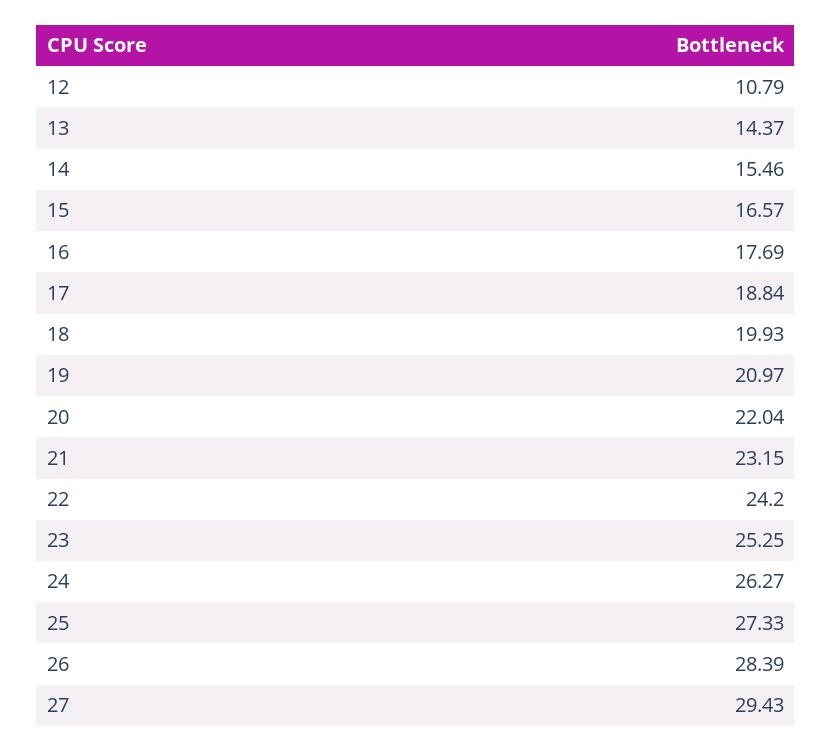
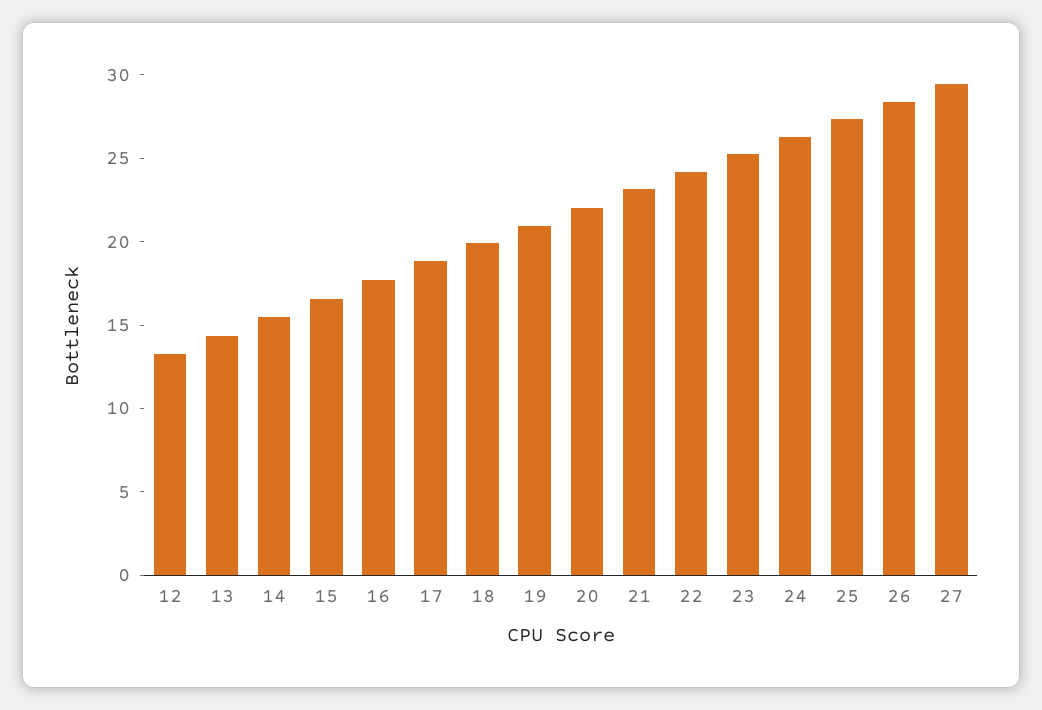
  {
-   "12": 10.79,
+   "12": 13,
    "13": 14.37,
    "14": 15.46,
    "15": 16.57,
    "16": 17.69,
    "17": 18.84,
    "18": 19.93,
    "19": 20.97,
    "20": 22.04,
    "21": 23.15,
    "22": 24.2,
    "23": 25.25,
    "24": 26.27,
    "25": 27.33,
    "26": 28.39,
    "27": 29.43
  }

